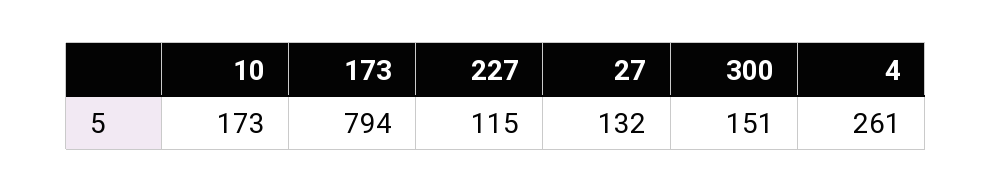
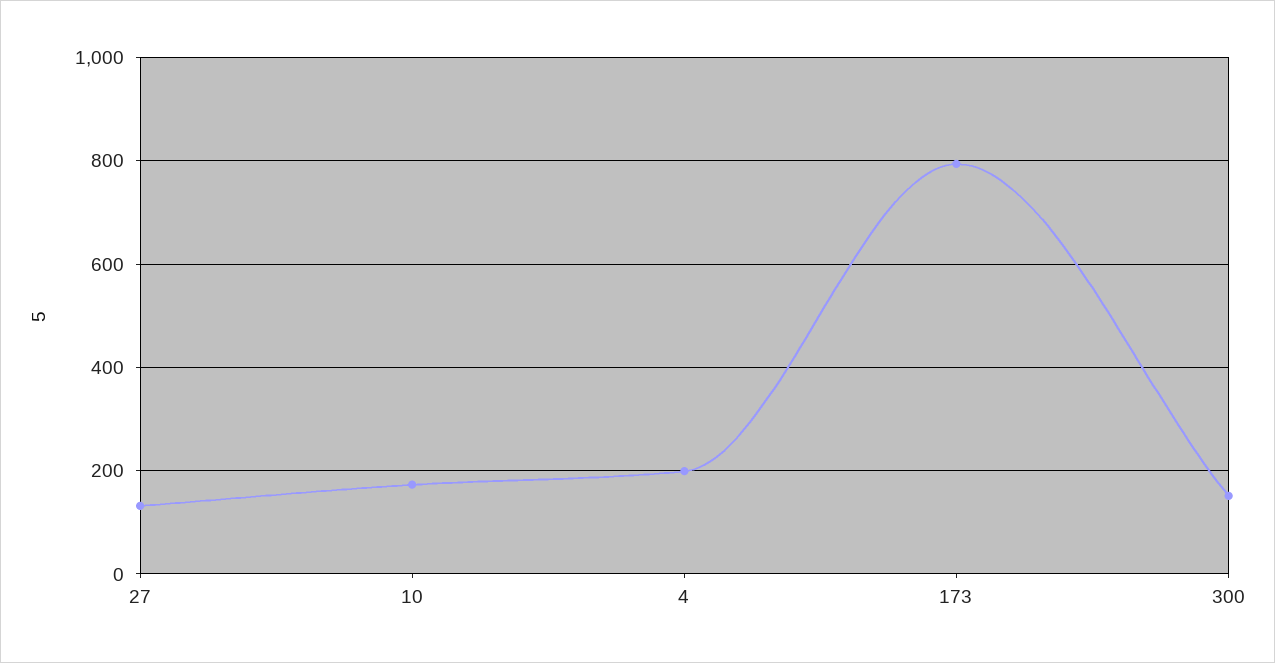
  {
    "10": 173,
    "173": 794,
-   "227": 115,
    "27": 132,
    "300": 151,
-   "4": 261
+   "4": 200
  }

